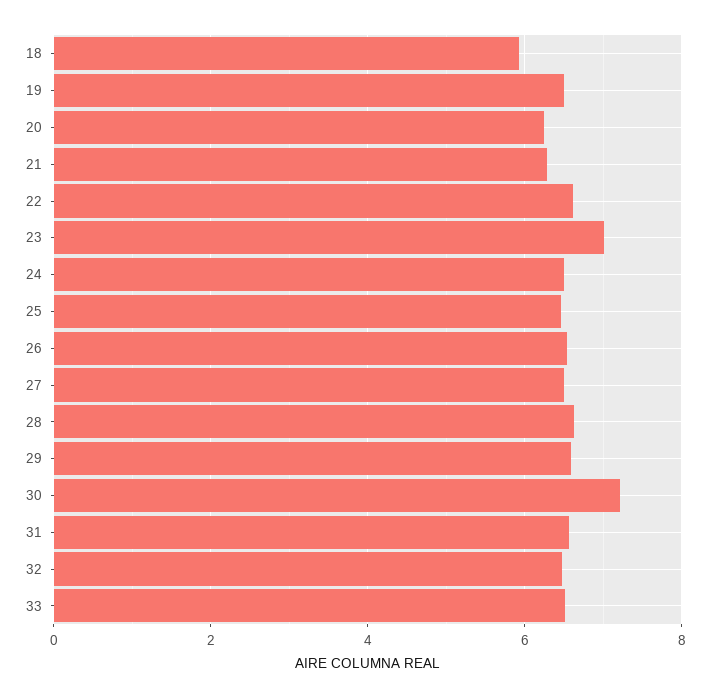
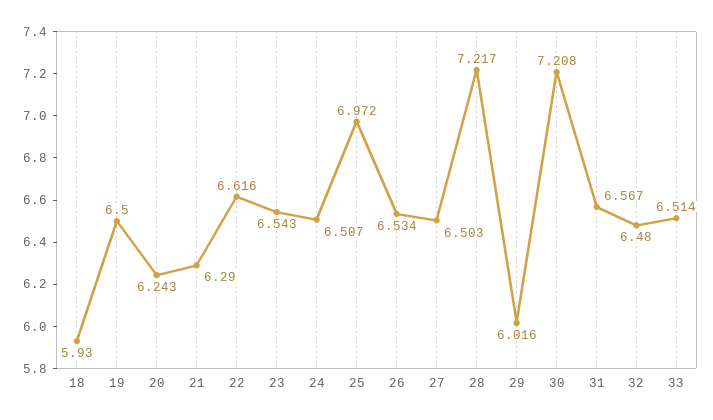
  {
    "18": 5.93,
    "19": 6.5,
    "20": 6.243,
    "21": 6.29,
    "22": 6.616,
-   "23": 7,
+   "23": 6.543,
    "24": 6.507,
-   "25": 6.4,
+   "25": 6.972,
    "26": 6.534,
    "27": 6.503,
-   "28": 6.6,
+   "28": 7.217,
-   "29": 6.6,
+   "29": 6.016,
    "30": 7.208,
    "31": 6.567,
    "32": 6.48,
    "33": 6.514
  }

